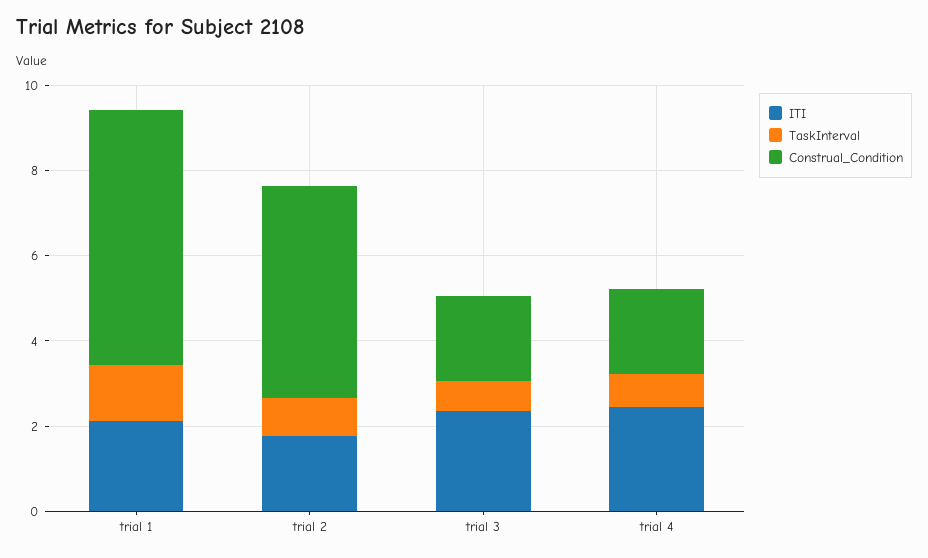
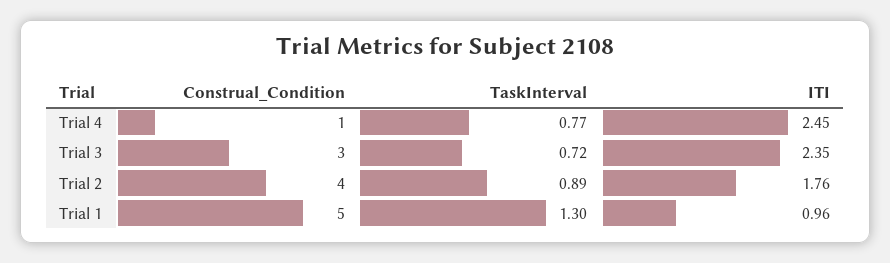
  {
    "ITI": {
-     "trial 1": 2,
+     "trial 1": 0.96,
      "trial 2": 1.76,
      "trial 3": 2.35,
      "trial 4": 2.45
    },
    "TaskInterval": {
      "trial 1": 1.3,
      "trial 2": 0.89,
      "trial 3": 0.72,
      "trial 4": 0.77
    },
    "Construal_Condition": {
-     "trial 1": 6,
+     "trial 1": 5,
-     "trial 2": 5,
+     "trial 2": 4,
-     "trial 3": 2,
+     "trial 3": 3,
-     "trial 4": 2
+     "trial 4": 1
    }
  }

